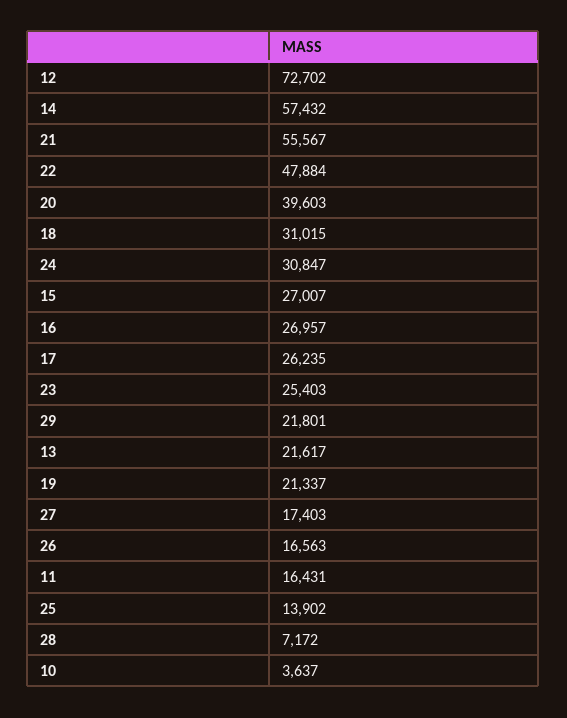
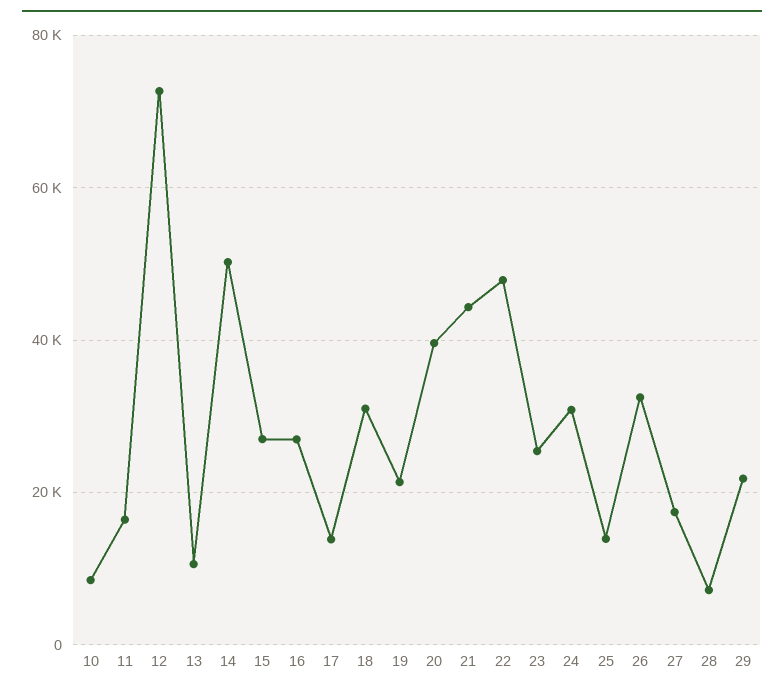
  {
    "12": 72702,
-   "14": 57432,
+   "14": 50000,
-   "21": 55567,
+   "21": 44000,
    "22": 47884,
    "20": 39603,
    "18": 31015,
    "24": 30847,
    "15": 27007,
    "16": 26957,
-   "17": 26235,
+   "17": 14000,
    "23": 25403,
    "29": 21801,
-   "13": 21617,
+   "13": 10000,
    "19": 21337,
    "27": 17403,
-   "26": 16563,
+   "26": 32000,
    "11": 16431,
    "25": 13902,
    "28": 7172,
-   "10": 3637
+   "10": 8000
  }

